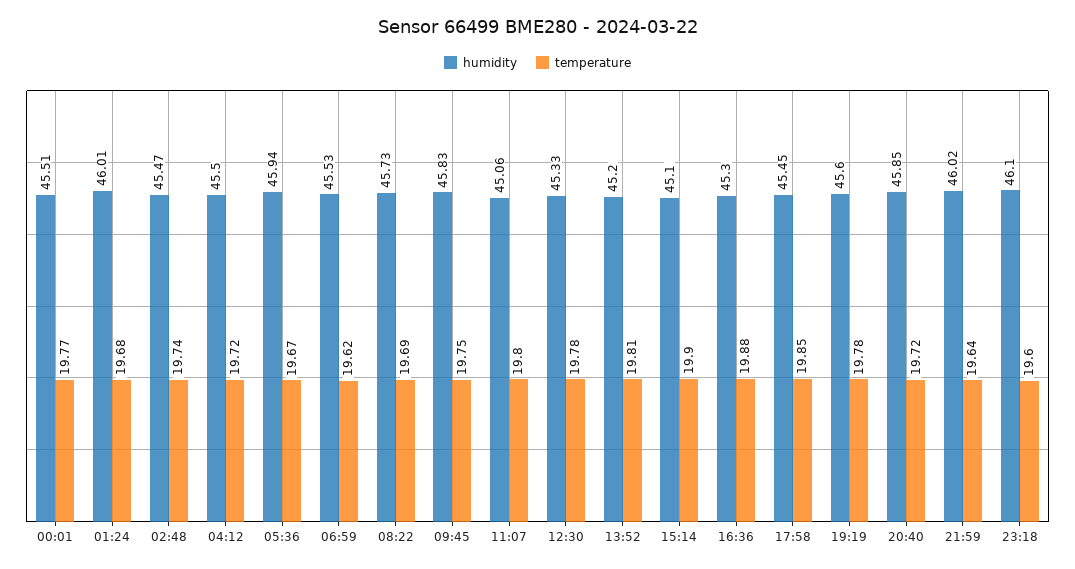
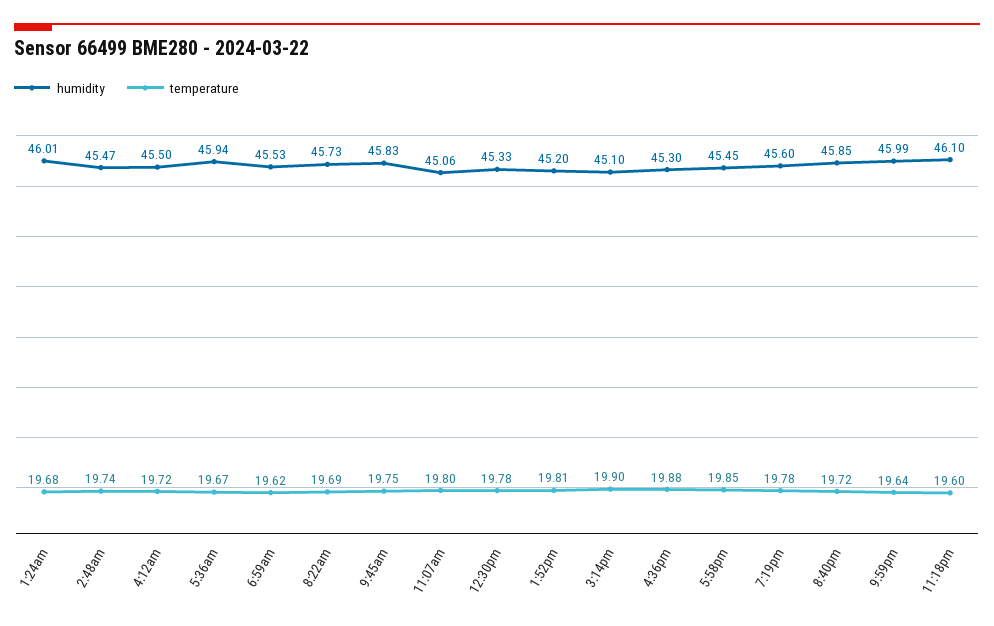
  {
    "humidity": {
-     "00:01": 45.51,
      "01:24": 46.01,
      "02:48": 45.47,
      "04:12": 45.5,
      "05:36": 45.94,
      "06:59": 45.53,
      "08:22": 45.73,
      "09:45": 45.83,
      "11:07": 45.06,
      "12:30": 45.33,
      "13:52": 45.2,
      "15:14": 45.1,
      "16:36": 45.3,
      "17:58": 45.45,
      "19:19": 45.6,
      "20:40": 45.85,
-     "21:59": 46.02,
+     "21:59": 45.99,
      "23:18": 46.1
    },
    "temperature": {
-     "00:01": 19.77,
      "01:24": 19.68,
      "02:48": 19.74,
      "04:12": 19.72,
      "05:36": 19.67,
      "06:59": 19.62,
      "08:22": 19.69,
      "09:45": 19.75,
      "11:07": 19.8,
      "12:30": 19.78,
      "13:52": 19.81,
      "15:14": 19.9,
      "16:36": 19.88,
      "17:58": 19.85,
      "19:19": 19.78,
      "20:40": 19.72,
      "21:59": 19.64,
      "23:18": 19.6
    }
  }

